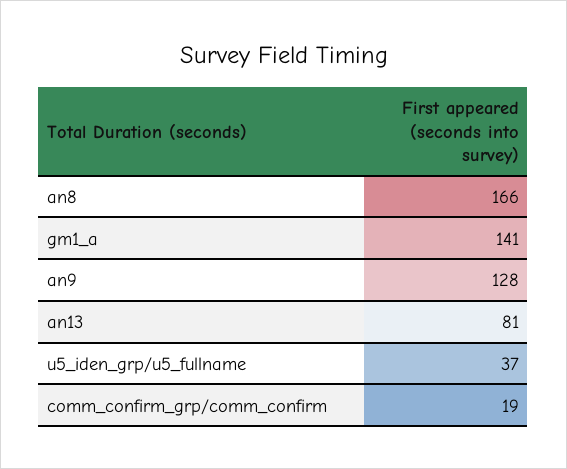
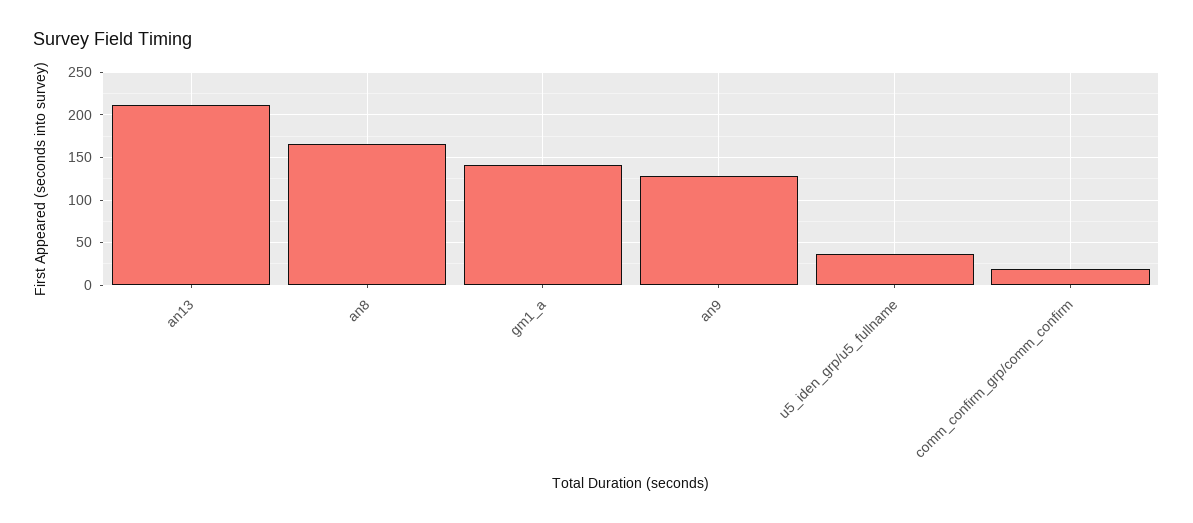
  {
    "an8": 166,
    "gm1_a": 141,
    "an9": 128,
-   "an13": 81,
+   "an13": 210,
    "u5_iden_grp/u5_fullname": 37,
    "comm_confirm_grp/comm_confirm": 19
  }

